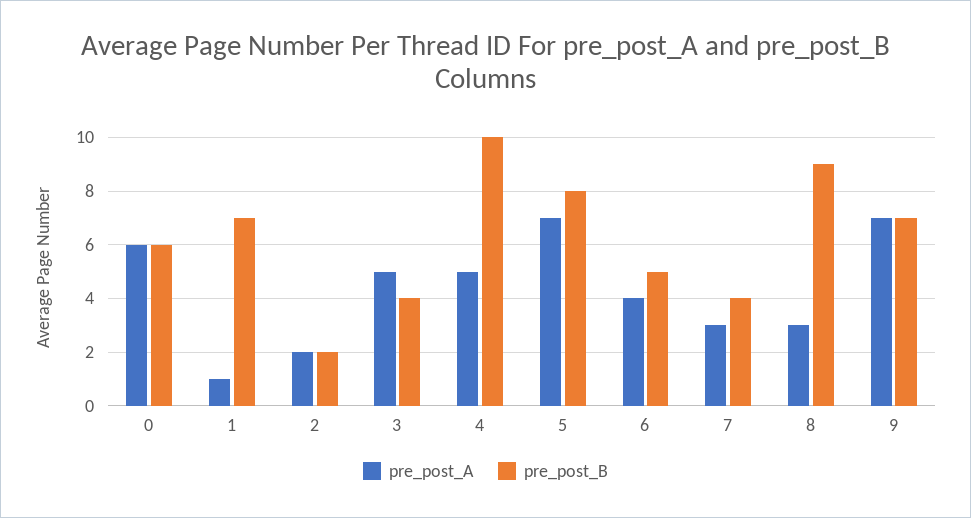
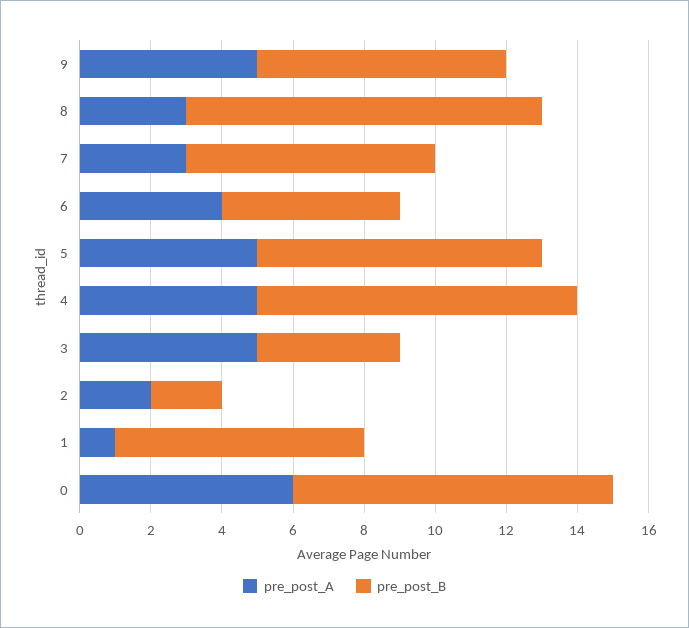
  {
    "pre_post_A": {
      "0": 6,
      "1": 1,
      "2": 2,
      "3": 5,
      "4": 5,
-     "5": 7,
+     "5": 5,
      "6": 4,
      "7": 3,
      "8": 3,
-     "9": 7
+     "9": 5
    },
    "pre_post_B": {
-     "0": 6,
+     "0": 9,
      "1": 7,
      "2": 2,
      "3": 4,
-     "4": 10,
+     "4": 9,
      "5": 8,
      "6": 5,
-     "7": 4,
+     "7": 7,
-     "8": 9,
+     "8": 10,
      "9": 7
    }
  }

